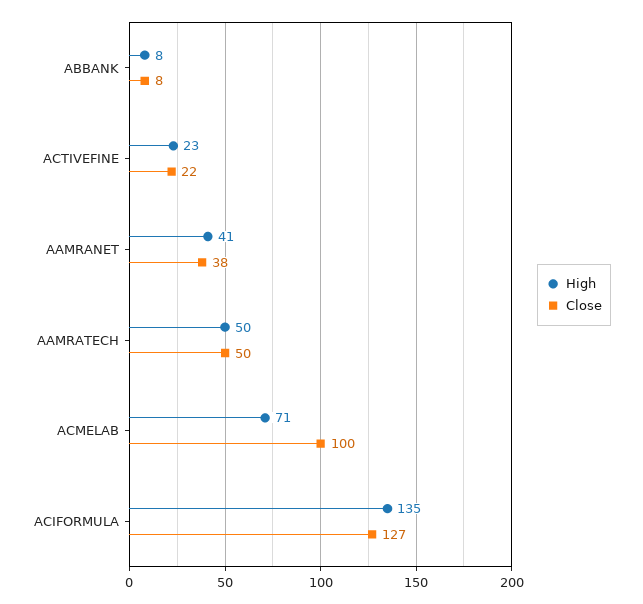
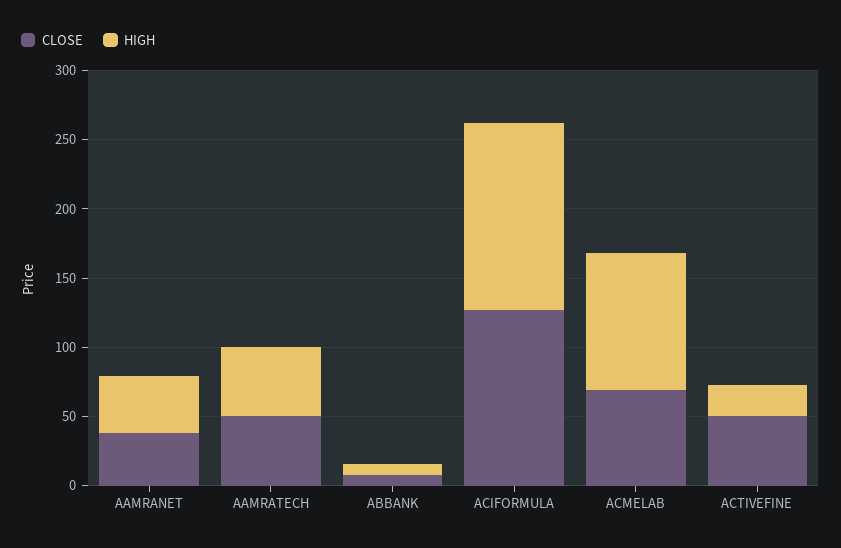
  {
    "High": {
      "ABBANK": 8,
      "ACTIVEFINE": 23,
      "AAMRANET": 41,
      "AAMRATECH": 50,
-     "ACMELAB": 71,
+     "ACMELAB": 100,
      "ACIFORMULA": 135
    },
    "Close": {
      "ABBANK": 8,
-     "ACTIVEFINE": 22,
+     "ACTIVEFINE": 50,
      "AAMRANET": 38,
      "AAMRATECH": 50,
-     "ACMELAB": 100,
+     "ACMELAB": 70,
      "ACIFORMULA": 127
    }
  }

